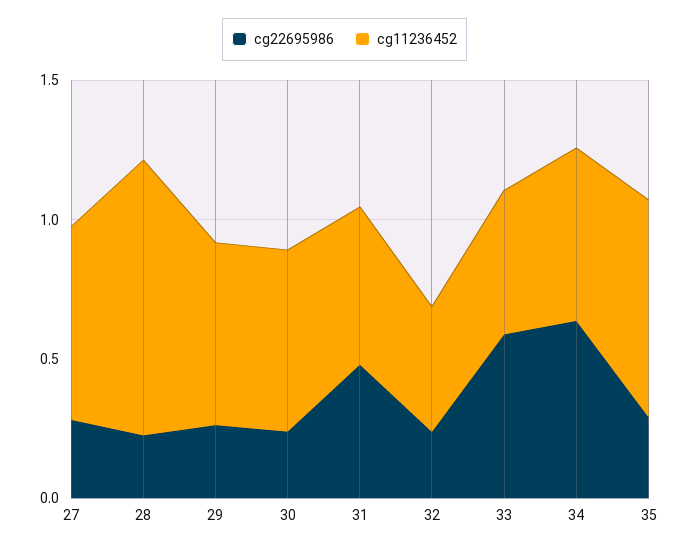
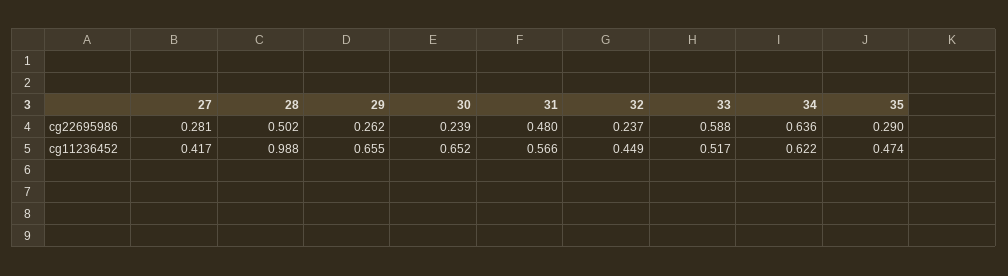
  {
    "cg22695986": {
      "27": 0.281,
-     "28": 0.2,
+     "28": 0.502,
      "29": 0.262,
      "30": 0.239,
      "31": 0.48,
      "32": 0.237,
      "33": 0.588,
      "34": 0.636,
      "35": 0.29
    },
    "cg11236452": {
-     "27": 0.7,
+     "27": 0.417,
      "28": 0.988,
      "29": 0.655,
      "30": 0.652,
      "31": 0.566,
      "32": 0.449,
      "33": 0.517,
      "34": 0.622,
-     "35": 0.8
+     "35": 0.474
    }
  }

